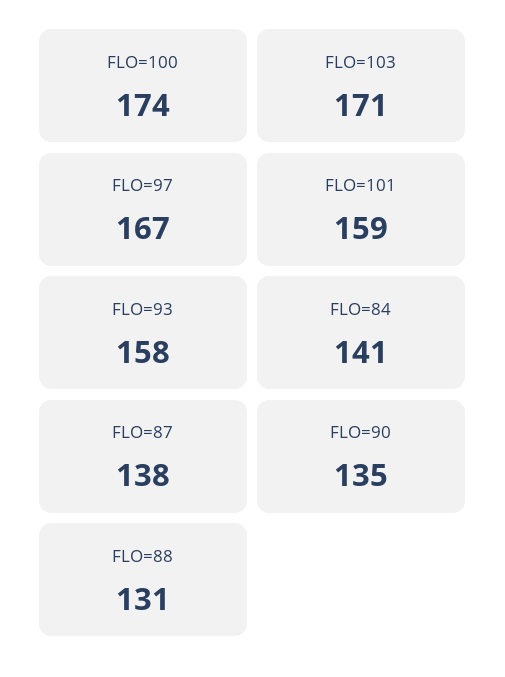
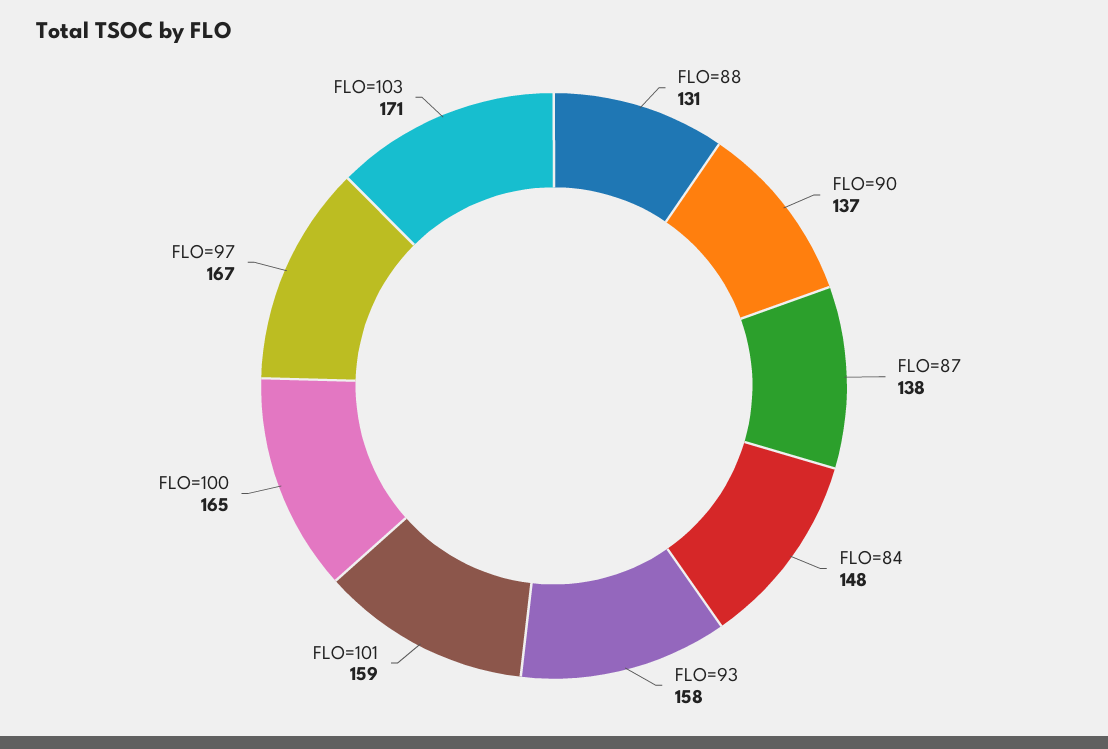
  {
-   "FLO=100": 174,
+   "FLO=100": 165,
    "FLO=103": 171,
    "FLO=97": 167,
    "FLO=101": 159,
    "FLO=93": 158,
-   "FLO=84": 141,
+   "FLO=84": 148,
    "FLO=87": 138,
-   "FLO=90": 135,
+   "FLO=90": 137,
    "FLO=88": 131
  }

